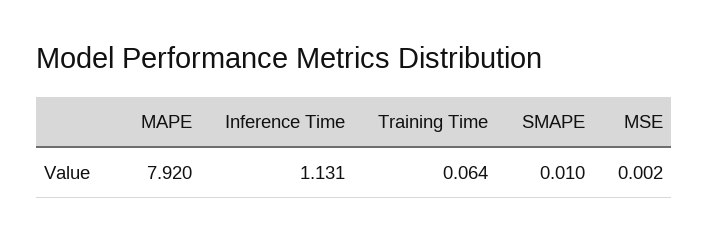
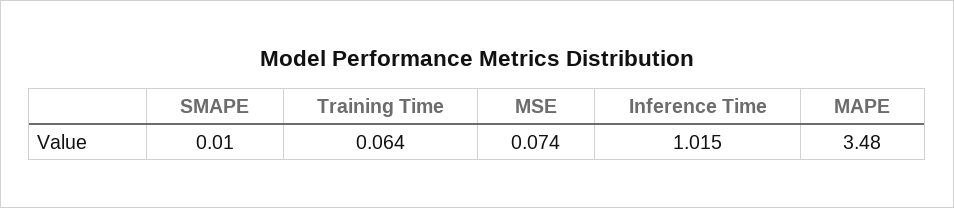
  {
-   "MAPE": 7.92,
+   "MAPE": 3.48,
-   "Inference Time": 1.131,
+   "Inference Time": 1.015,
    "Training Time": 0.064,
    "SMAPE": 0.01,
-   "MSE": 0.002
+   "MSE": 0.074
  }

